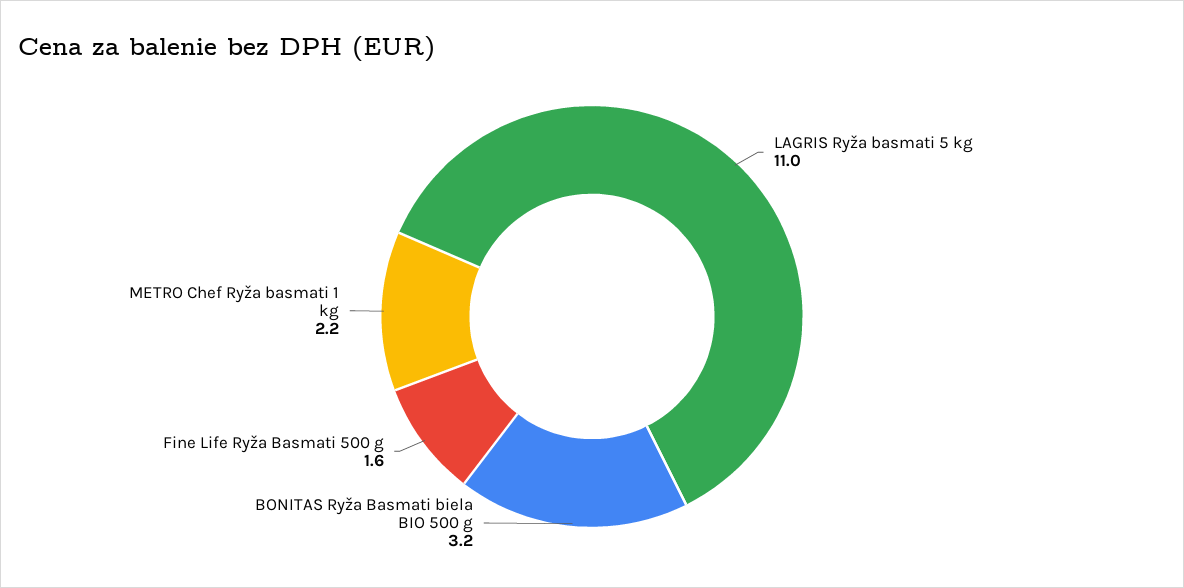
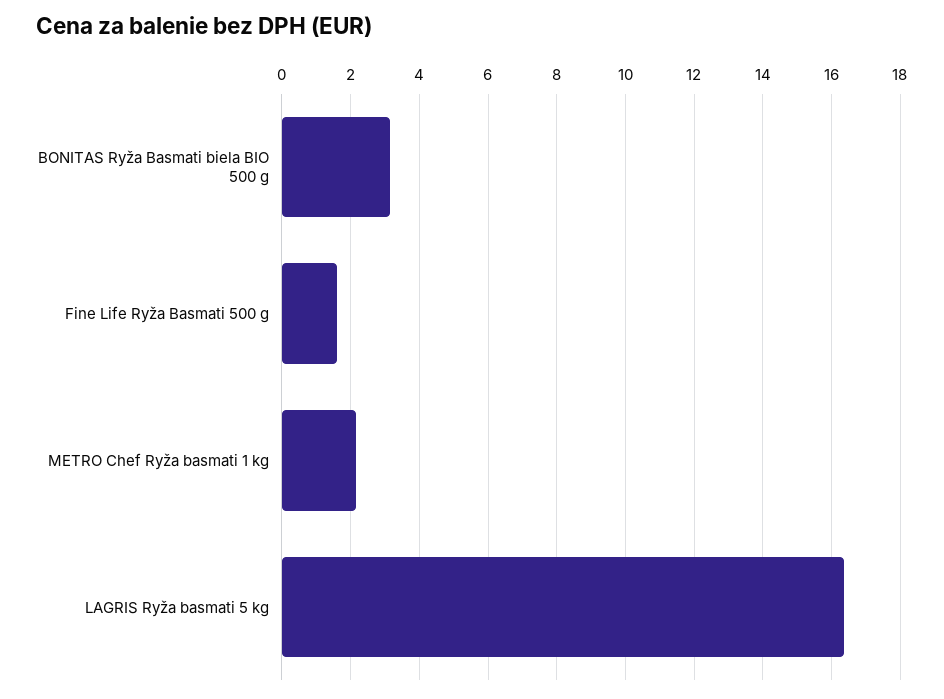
  {
-   "LAGRIS Ryža basmati 5 kg": 11,
+   "LAGRIS Ryža basmati 5 kg": 16.4,
    "BONITAS Ryža Basmati biela BIO 500 g": 3.2,
    "Fine Life Ryža Basmati 500 g": 1.6,
    "METRO Chef Ryža basmati 1 kg": 2.2
  }

